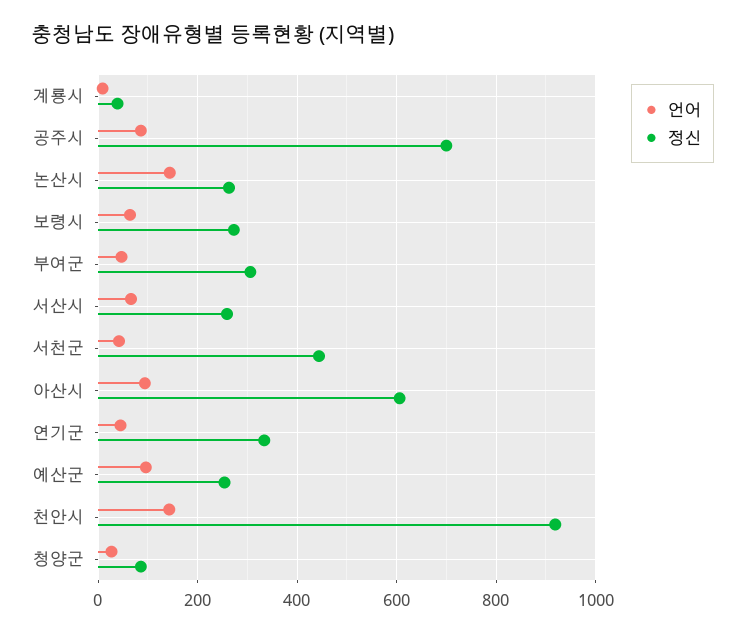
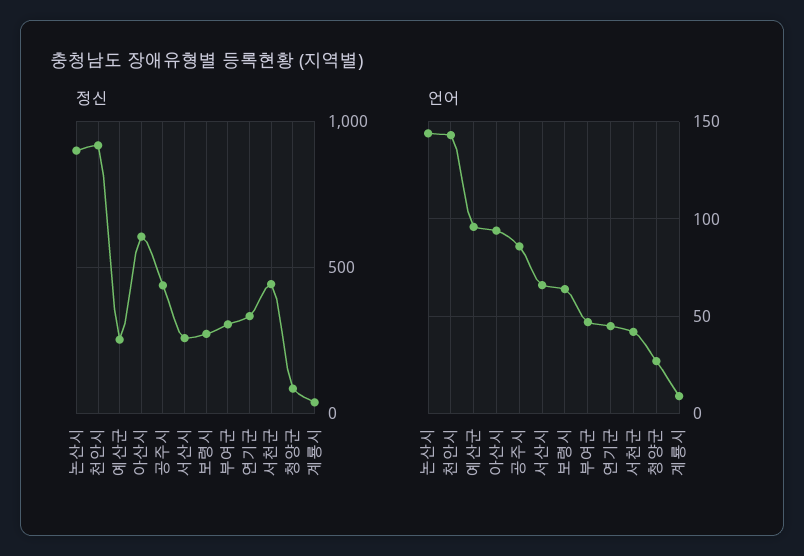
  {
    "언어": {
      "계룡시": 10,
      "공주시": 85,
      "논산시": 145,
      "보령시": 65,
      "부여군": 45,
      "서산시": 65,
      "서천군": 40,
      "아산시": 95,
      "연기군": 45,
      "예산군": 95,
      "천안시": 145,
      "청양군": 25
    },
    "정신": {
      "계룡시": 40,
-     "공주시": 700,
+     "공주시": 450,
-     "논산시": 260,
+     "논산시": 900,
      "보령시": 280,
      "부여군": 300,
      "서산시": 260,
      "서천군": 440,
      "아산시": 600,
      "연기군": 340,
      "예산군": 260,
      "천안시": 920,
      "청양군": 80
    }
  }

